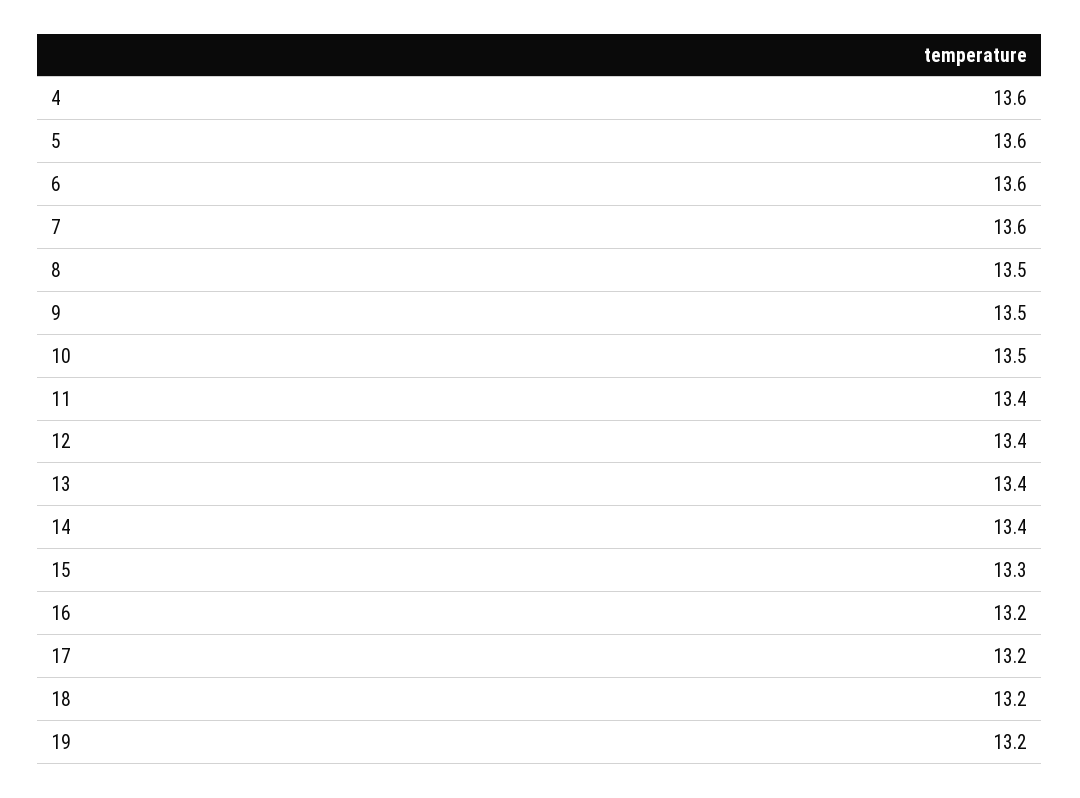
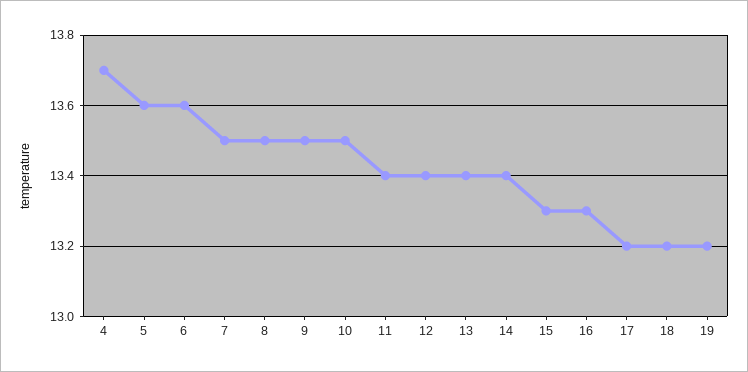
  {
-   "4": 13.6,
+   "4": 13.7,
    "5": 13.6,
    "6": 13.6,
-   "7": 13.6,
+   "7": 13.5,
    "8": 13.5,
    "9": 13.5,
    "10": 13.5,
    "11": 13.4,
    "12": 13.4,
    "13": 13.4,
    "14": 13.4,
    "15": 13.3,
-   "16": 13.2,
+   "16": 13.3,
    "17": 13.2,
    "18": 13.2,
    "19": 13.2
  }

